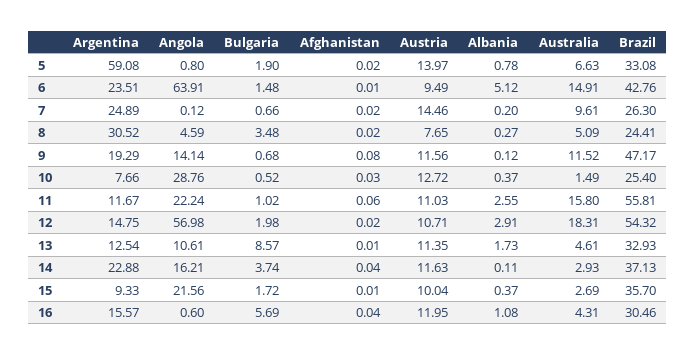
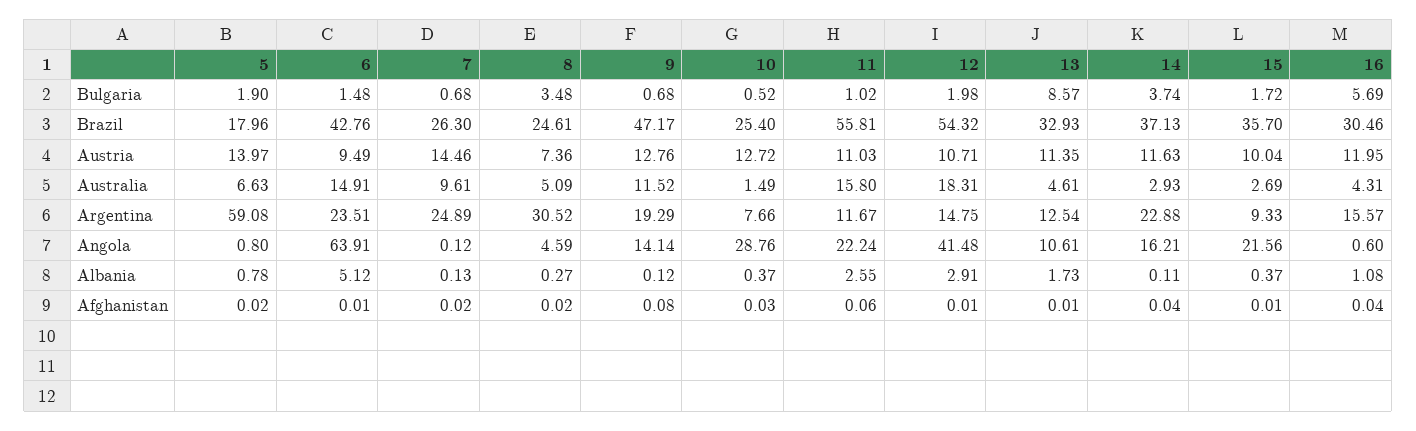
  {
    "Argentina": {
      "5": 59.08,
      "6": 23.51,
      "7": 24.89,
      "8": 30.52,
      "9": 19.29,
      "10": 7.66,
      "11": 11.67,
      "12": 14.75,
      "13": 12.54,
      "14": 22.88,
      "15": 9.33,
      "16": 15.57
    },
    "Angola": {
      "5": 0.8,
      "6": 63.91,
      "7": 0.12,
      "8": 4.59,
      "9": 14.14,
      "10": 28.76,
      "11": 22.24,
-     "12": 56.98,
+     "12": 41.48,
      "13": 10.61,
      "14": 16.21,
      "15": 21.56,
      "16": 0.6
    },
    "Bulgaria": {
      "5": 1.9,
      "6": 1.48,
-     "7": 0.66,
+     "7": 0.68,
      "8": 3.48,
      "9": 0.68,
      "10": 0.52,
      "11": 1.02,
      "12": 1.98,
      "13": 8.57,
      "14": 3.74,
      "15": 1.72,
      "16": 5.69
    },
    "Afghanistan": {
      "5": 0.02,
      "6": 0.01,
      "7": 0.02,
      "8": 0.02,
      "9": 0.08,
      "10": 0.03,
      "11": 0.06,
-     "12": 0.02,
+     "12": 0.01,
      "13": 0.01,
      "14": 0.04,
      "15": 0.01,
      "16": 0.04
    },
    "Austria": {
      "5": 13.97,
      "6": 9.49,
      "7": 14.46,
-     "8": 7.65,
+     "8": 7.36,
-     "9": 11.56,
+     "9": 12.76,
      "10": 12.72,
      "11": 11.03,
      "12": 10.71,
      "13": 11.35,
      "14": 11.63,
      "15": 10.04,
      "16": 11.95
    },
    "Albania": {
      "5": 0.78,
      "6": 5.12,
-     "7": 0.2,
+     "7": 0.13,
      "8": 0.27,
      "9": 0.12,
      "10": 0.37,
      "11": 2.55,
      "12": 2.91,
      "13": 1.73,
      "14": 0.11,
      "15": 0.37,
      "16": 1.08
    },
    "Australia": {
      "5": 6.63,
      "6": 14.91,
      "7": 9.61,
      "8": 5.09,
      "9": 11.52,
      "10": 1.49,
      "11": 15.8,
      "12": 18.31,
      "13": 4.61,
      "14": 2.93,
      "15": 2.69,
      "16": 4.31
    },
    "Brazil": {
-     "5": 33.08,
+     "5": 17.96,
      "6": 42.76,
      "7": 26.3,
-     "8": 24.41,
+     "8": 24.61,
      "9": 47.17,
      "10": 25.4,
      "11": 55.81,
      "12": 54.32,
      "13": 32.93,
      "14": 37.13,
      "15": 35.7,
      "16": 30.46
    }
  }

